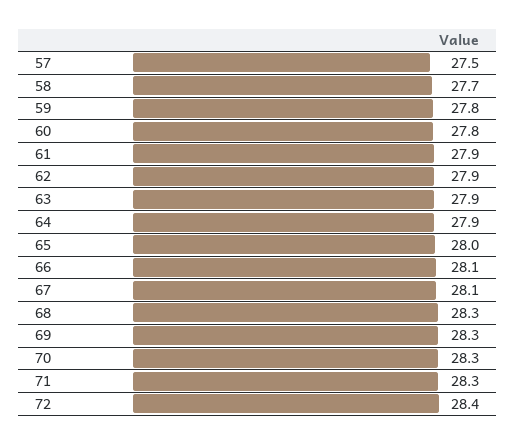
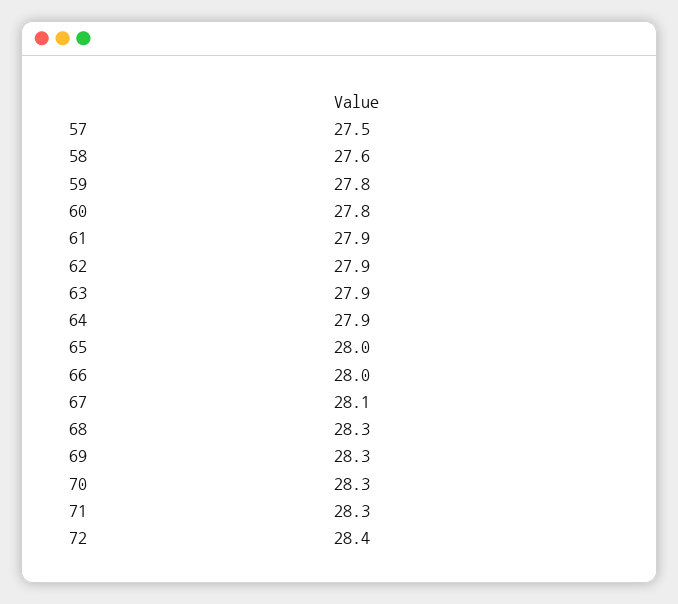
  {
    "57": 27.5,
-   "58": 27.7,
+   "58": 27.6,
    "59": 27.8,
    "60": 27.8,
    "61": 27.9,
    "62": 27.9,
    "63": 27.9,
    "64": 27.9,
    "65": 28,
-   "66": 28.1,
+   "66": 28,
    "67": 28.1,
    "68": 28.3,
    "69": 28.3,
    "70": 28.3,
    "71": 28.3,
    "72": 28.4
  }

